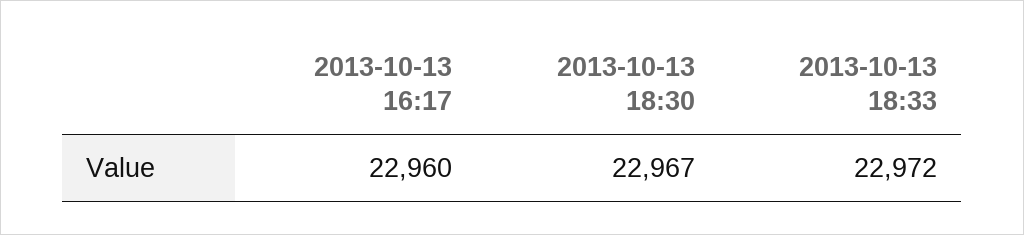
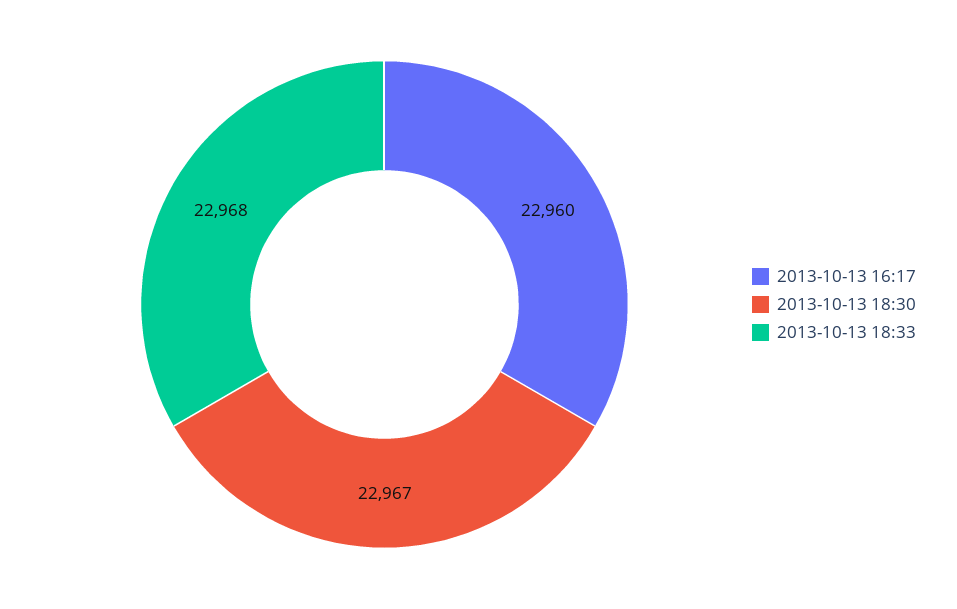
  {
    "2013-10-13 16:17": 22960,
    "2013-10-13 18:30": 22967,
-   "2013-10-13 18:33": 22972
+   "2013-10-13 18:33": 22968
  }

